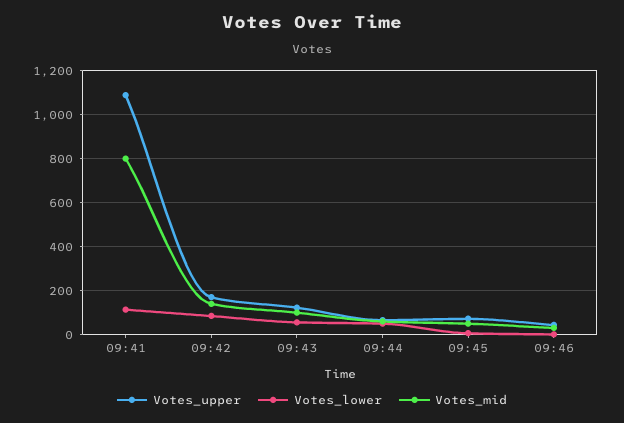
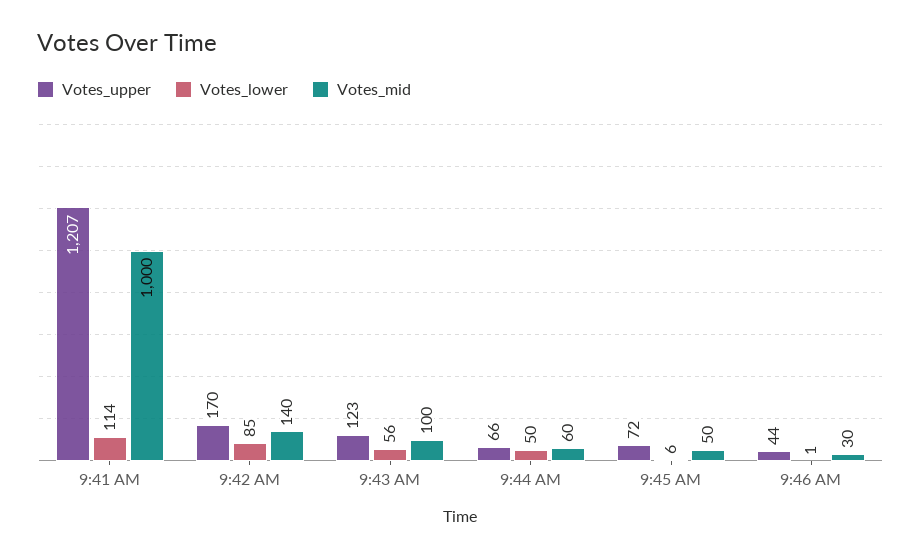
  {
    "Votes_upper": {
-     "09:41": 1100,
+     "09:41": 1207,
      "09:42": 170,
      "09:43": 123,
      "09:44": 66,
      "09:45": 72,
      "09:46": 44
    },
    "Votes_lower": {
      "09:41": 114,
      "09:42": 85,
      "09:43": 56,
      "09:44": 50,
      "09:45": 6,
      "09:46": 1
    },
    "Votes_mid": {
-     "09:41": 800,
+     "09:41": 1000,
      "09:42": 140,
      "09:43": 100,
      "09:44": 60,
      "09:45": 50,
      "09:46": 30
    }
  }

